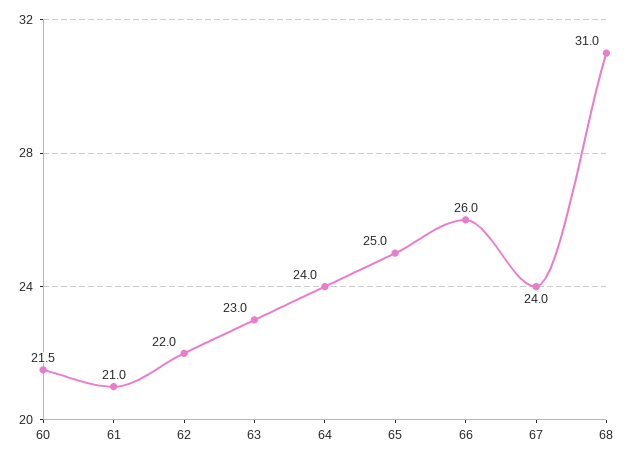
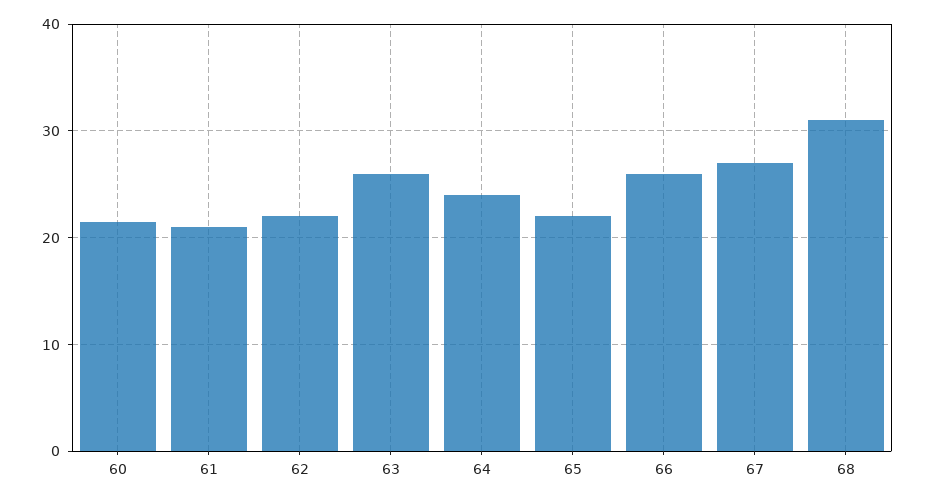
  {
    "60": 21.5,
    "61": 21,
    "62": 22,
-   "63": 23,
+   "63": 26,
    "64": 24,
-   "65": 25,
+   "65": 22,
    "66": 26,
-   "67": 24,
+   "67": 27,
    "68": 31
  }

